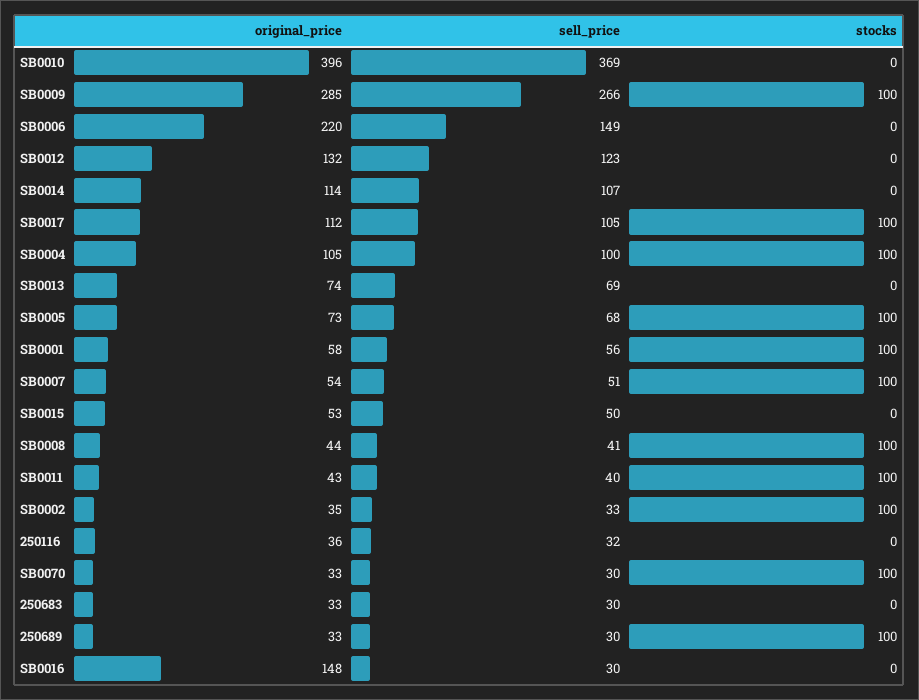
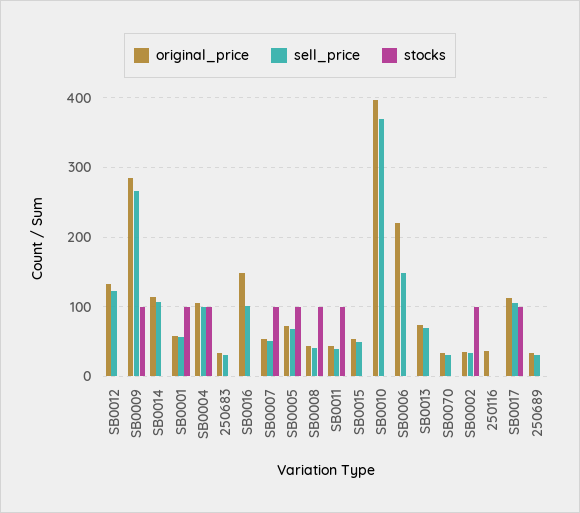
  {
    "original_price": {
      "SB0010": 396,
      "SB0009": 285,
      "SB0006": 220,
      "SB0012": 132,
      "SB0014": 114,
      "SB0017": 112,
      "SB0004": 105,
      "SB0013": 74,
      "SB0005": 73,
      "SB0001": 58,
      "SB0007": 54,
      "SB0015": 53,
      "SB0008": 44,
      "SB0011": 43,
      "SB0002": 35,
      "250116": 36,
      "SB0070": 33,
      "250683": 33,
      "250689": 33,
      "SB0016": 148
    },
    "sell_price": {
      "SB0010": 369,
      "SB0009": 266,
      "SB0006": 149,
      "SB0012": 123,
      "SB0014": 107,
      "SB0017": 105,
      "SB0004": 100,
      "SB0013": 69,
      "SB0005": 68,
      "SB0001": 56,
      "SB0007": 51,
      "SB0015": 50,
      "SB0008": 41,
      "SB0011": 40,
      "SB0002": 33,
-     "250116": 32,
+     "250116": 0,
      "SB0070": 30,
      "250683": 30,
      "250689": 30,
-     "SB0016": 30
+     "SB0016": 100
    },
    "stocks": {
      "SB0010": 0,
      "SB0009": 100,
      "SB0006": 0,
      "SB0012": 0,
      "SB0014": 0,
      "SB0017": 100,
      "SB0004": 100,
      "SB0013": 0,
      "SB0005": 100,
      "SB0001": 100,
      "SB0007": 100,
      "SB0015": 0,
      "SB0008": 100,
      "SB0011": 100,
      "SB0002": 100,
      "250116": 0,
-     "SB0070": 100,
+     "SB0070": 0,
      "250683": 0,
-     "250689": 100,
+     "250689": 0,
      "SB0016": 0
    }
  }

